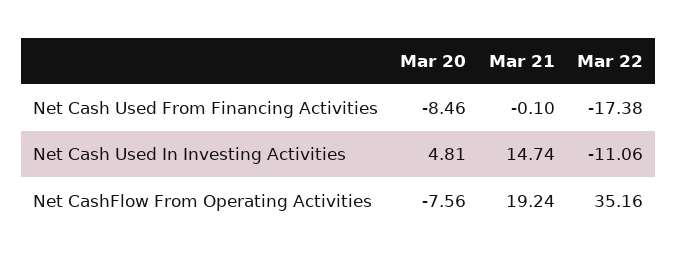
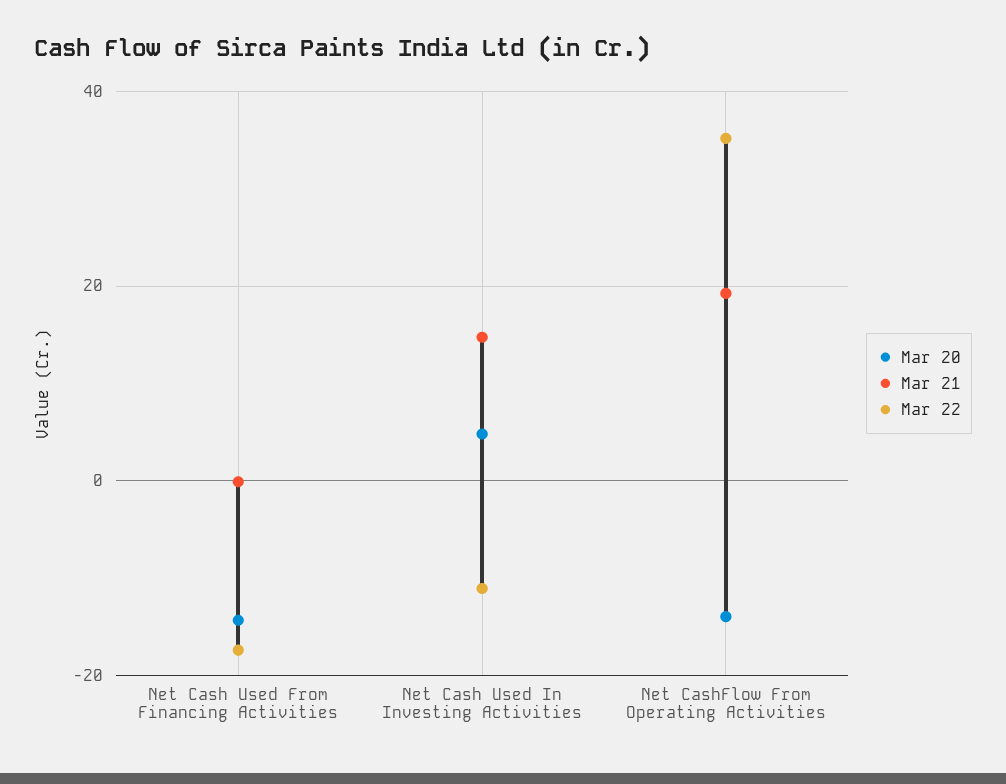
  {
    "Mar 20": {
-     "Net Cash Used From Financing Activities": -8.46,
+     "Net Cash Used From Financing Activities": -14,
      "Net Cash Used In Investing Activities": 4.81,
-     "Net CashFlow From Operating Activities": -7.56
+     "Net CashFlow From Operating Activities": -14
    },
    "Mar 21": {
      "Net Cash Used From Financing Activities": -0.1,
      "Net Cash Used In Investing Activities": 14.74,
      "Net CashFlow From Operating Activities": 19.24
    },
    "Mar 22": {
      "Net Cash Used From Financing Activities": -17.38,
      "Net Cash Used In Investing Activities": -11.06,
      "Net CashFlow From Operating Activities": 35.16
    }
  }

